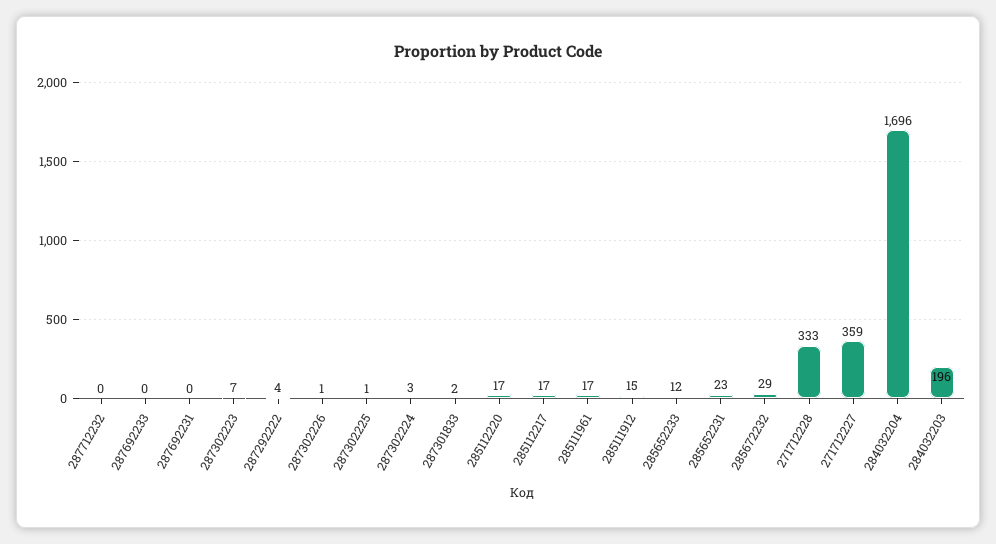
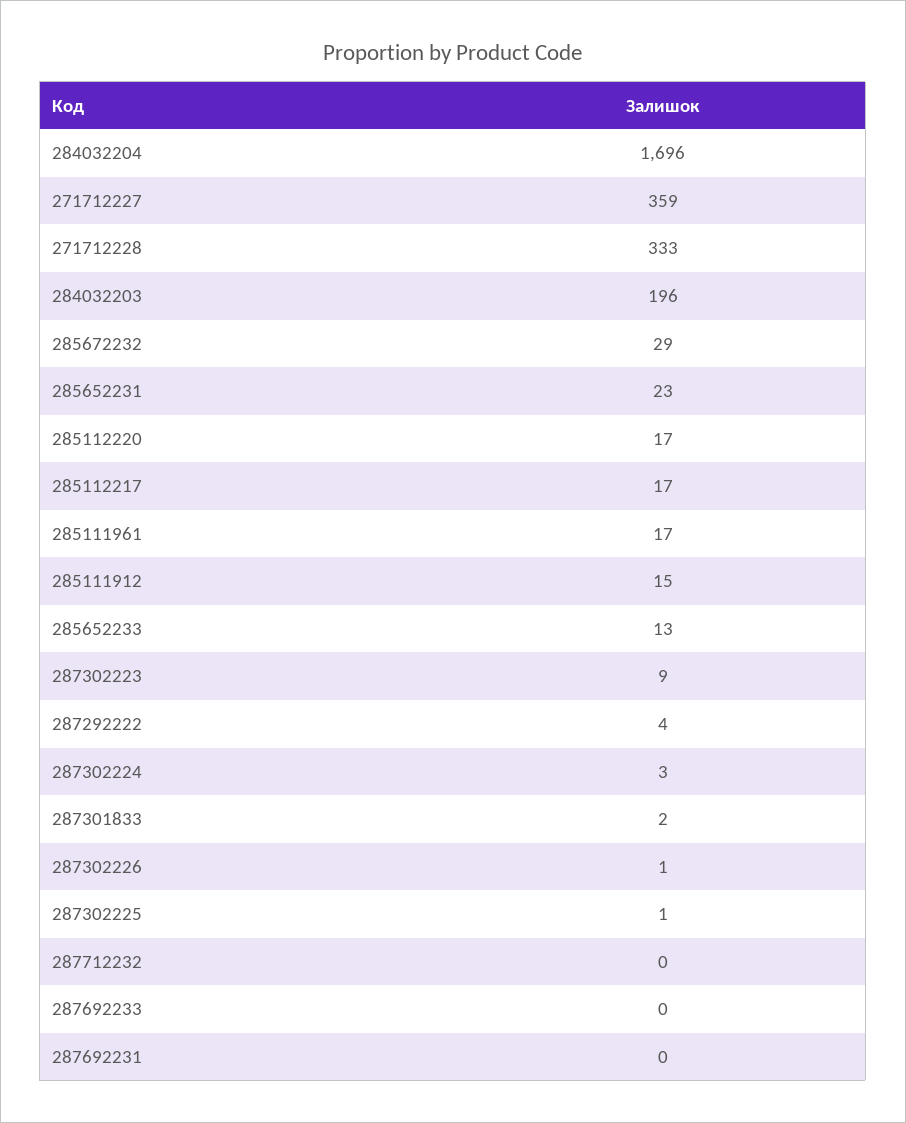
  {
    "287712232": 0,
    "287692233": 0,
    "287692231": 0,
-   "287302223": 7,
+   "287302223": 9,
    "287292222": 4,
    "287302226": 1,
    "287302225": 1,
    "287302224": 3,
    "287301833": 2,
    "285112220": 17,
    "285112217": 17,
    "285111961": 17,
    "285111912": 15,
-   "285652233": 12,
+   "285652233": 13,
    "285652231": 23,
    "285672232": 29,
    "271712228": 333,
    "271712227": 359,
    "284032204": 1696,
    "284032203": 196
  }

